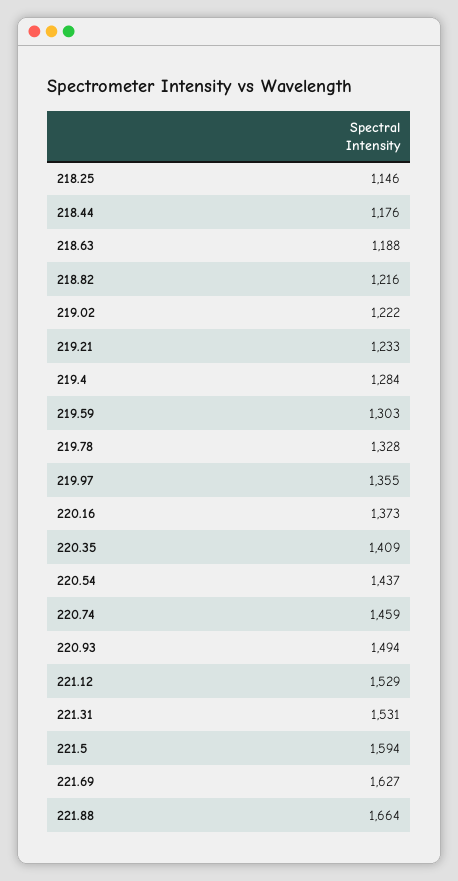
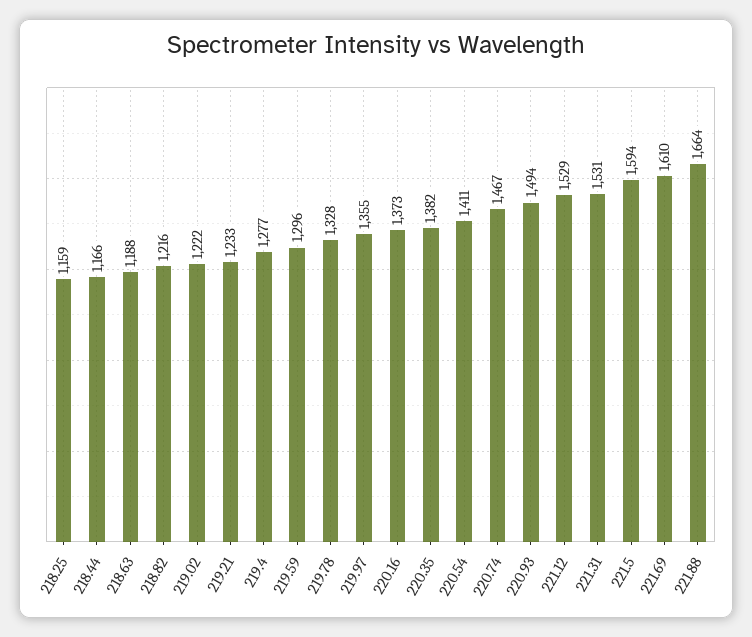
  {
-   "218.25": 1146,
+   "218.25": 1159,
-   "218.44": 1176,
+   "218.44": 1166,
    "218.63": 1188,
    "218.82": 1216,
    "219.02": 1222,
    "219.21": 1233,
-   "219.4": 1284,
+   "219.4": 1277,
-   "219.59": 1303,
+   "219.59": 1296,
    "219.78": 1328,
    "219.97": 1355,
    "220.16": 1373,
-   "220.35": 1409,
+   "220.35": 1382,
-   "220.54": 1437,
+   "220.54": 1411,
-   "220.74": 1459,
+   "220.74": 1467,
    "220.93": 1494,
    "221.12": 1529,
    "221.31": 1531,
    "221.5": 1594,
-   "221.69": 1627,
+   "221.69": 1610,
    "221.88": 1664
  }

